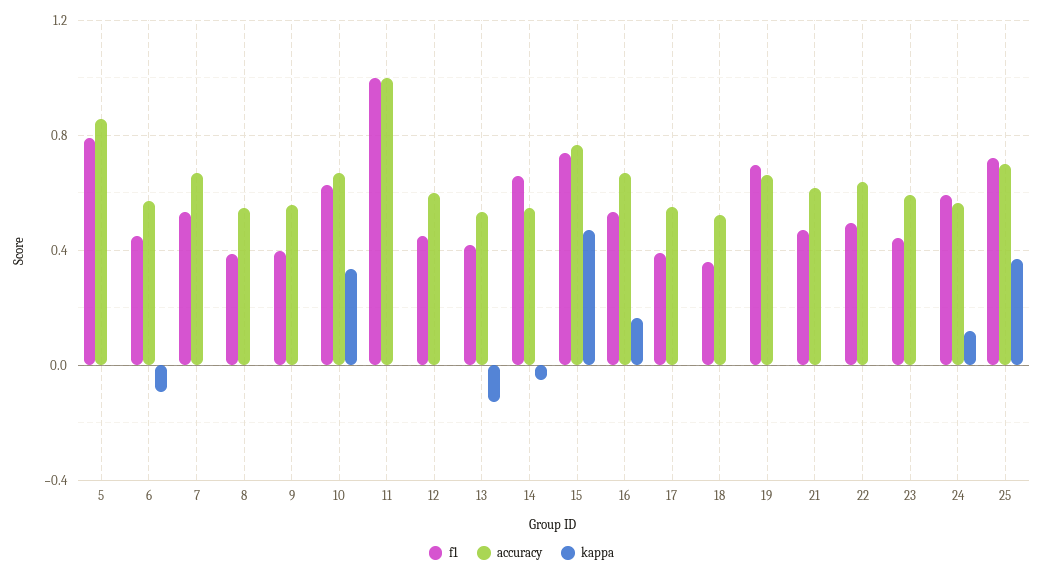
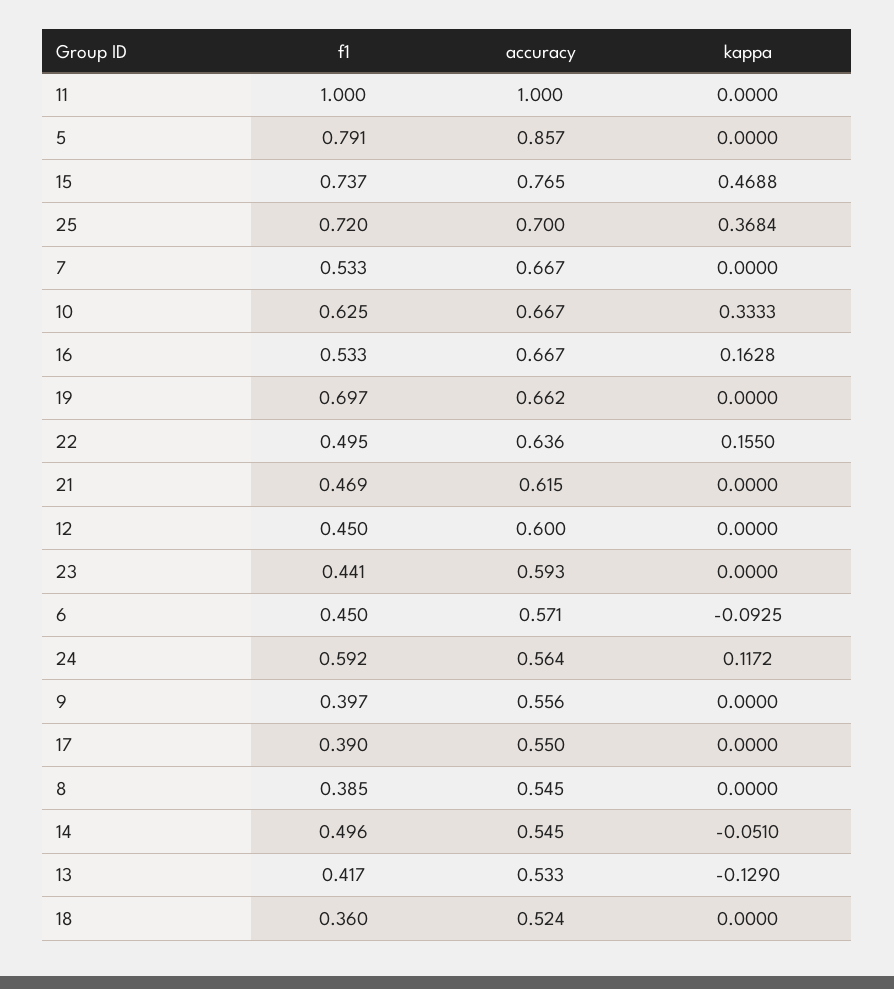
  {
    "f1": {
      "5": 0.791,
      "6": 0.45,
      "7": 0.533,
      "8": 0.385,
      "9": 0.397,
      "10": 0.625,
      "11": 1,
      "12": 0.45,
      "13": 0.417,
-     "14": 0.65,
+     "14": 0.496,
      "15": 0.737,
      "16": 0.533,
      "17": 0.39,
      "18": 0.36,
      "19": 0.697,
      "21": 0.469,
      "22": 0.495,
      "23": 0.441,
      "24": 0.592,
      "25": 0.72
    },
    "accuracy": {
      "5": 0.857,
      "6": 0.571,
      "7": 0.667,
      "8": 0.545,
      "9": 0.556,
      "10": 0.667,
      "11": 1,
      "12": 0.6,
      "13": 0.533,
      "14": 0.545,
      "15": 0.765,
      "16": 0.667,
      "17": 0.55,
      "18": 0.524,
      "19": 0.662,
      "21": 0.615,
      "22": 0.636,
      "23": 0.593,
      "24": 0.564,
      "25": 0.7
    },
    "kappa": {
      "5": 0,
      "6": -0.0925,
      "7": 0,
      "8": 0,
      "9": 0,
      "10": 0.3333,
      "11": 0,
      "12": 0,
      "13": -0.129,
      "14": -0.051,
      "15": 0.4688,
      "16": 0.1628,
      "17": 0,
      "18": 0,
      "19": 0,
      "21": 0,
-     "22": 0,
+     "22": 0.155,
      "23": 0,
      "24": 0.1172,
      "25": 0.3684
    }
  }

